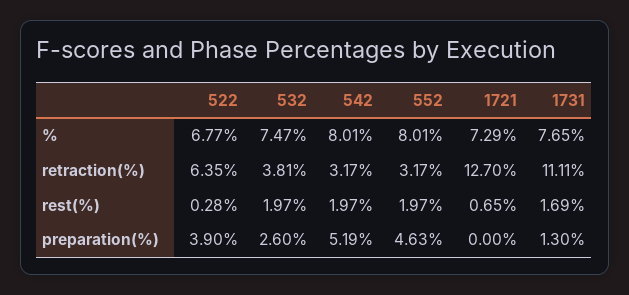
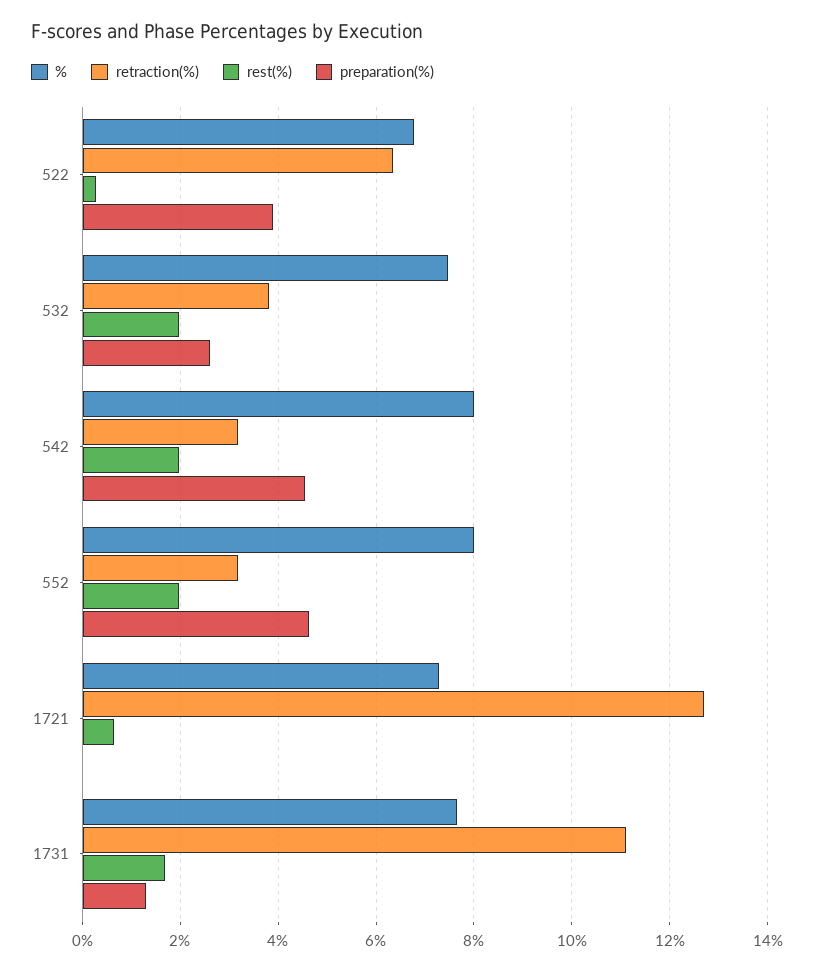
  {
    "%": {
      "522": 6.77,
      "532": 7.47,
      "542": 8.01,
      "552": 8.01,
      "1721": 7.29,
      "1731": 7.65
    },
    "retraction(%)": {
      "522": 6.35,
      "532": 3.81,
      "542": 3.17,
      "552": 3.17,
      "1721": 12.7,
      "1731": 11.11
    },
    "rest(%)": {
      "522": 0.28,
      "532": 1.97,
      "542": 1.97,
      "552": 1.97,
      "1721": 0.65,
      "1731": 1.69
    },
    "preparation(%)": {
      "522": 3.9,
      "532": 2.6,
-     "542": 5.19,
+     "542": 4.6,
      "552": 4.63,
      "1721": 0,
      "1731": 1.3
    }
  }

